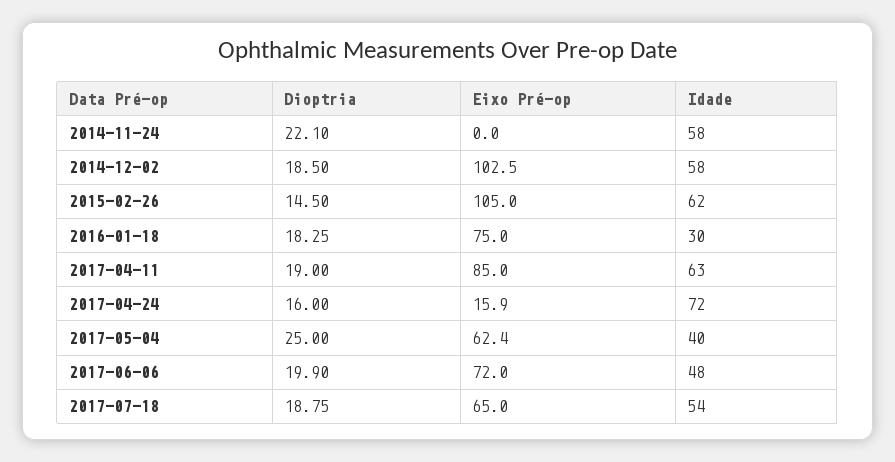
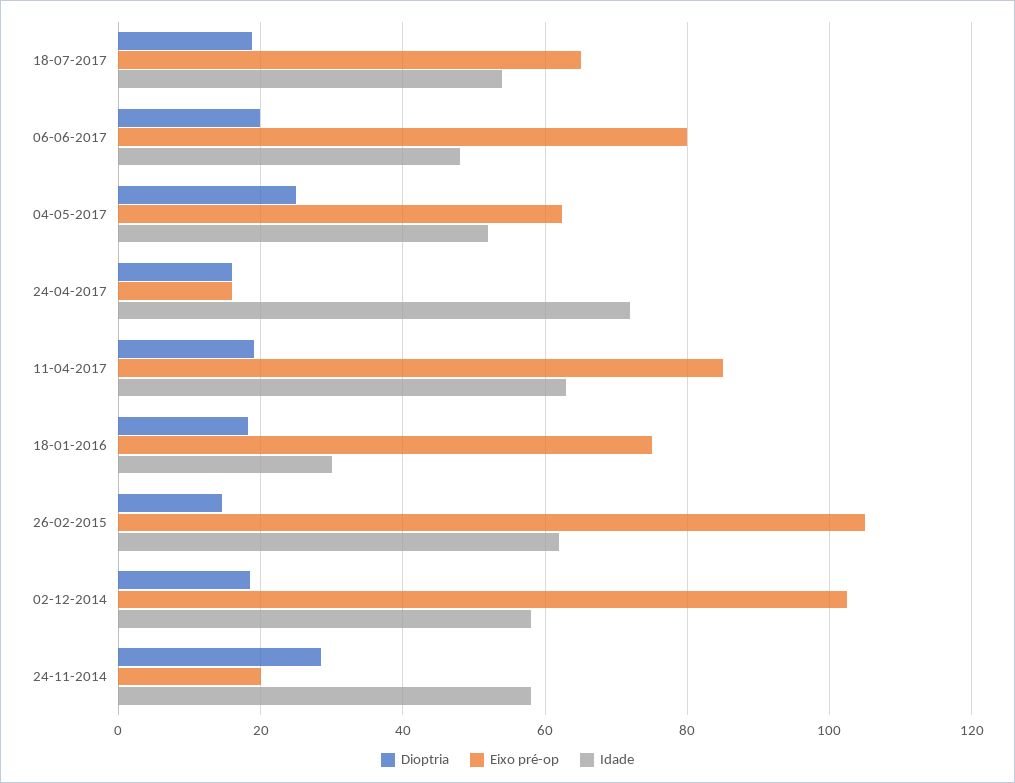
  {
    "Dioptria": {
-     "2014-11-24": 22.1,
+     "2014-11-24": 28,
      "2014-12-02": 18.5,
      "2015-02-26": 14.5,
      "2016-01-18": 18.25,
      "2017-04-11": 19,
      "2017-04-24": 16,
      "2017-05-04": 25,
      "2017-06-06": 19.9,
      "2017-07-18": 18.75
    },
    "Eixo Pré-op": {
-     "2014-11-24": 0,
+     "2014-11-24": 20,
      "2014-12-02": 102.5,
      "2015-02-26": 105,
      "2016-01-18": 75,
      "2017-04-11": 85,
      "2017-04-24": 15.9,
      "2017-05-04": 62.4,
-     "2017-06-06": 72,
+     "2017-06-06": 80,
      "2017-07-18": 65
    },
    "Idade": {
      "2014-11-24": 58,
      "2014-12-02": 58,
      "2015-02-26": 62,
      "2016-01-18": 30,
      "2017-04-11": 63,
      "2017-04-24": 72,
-     "2017-05-04": 40,
+     "2017-05-04": 52,
      "2017-06-06": 48,
      "2017-07-18": 54
    }
  }

